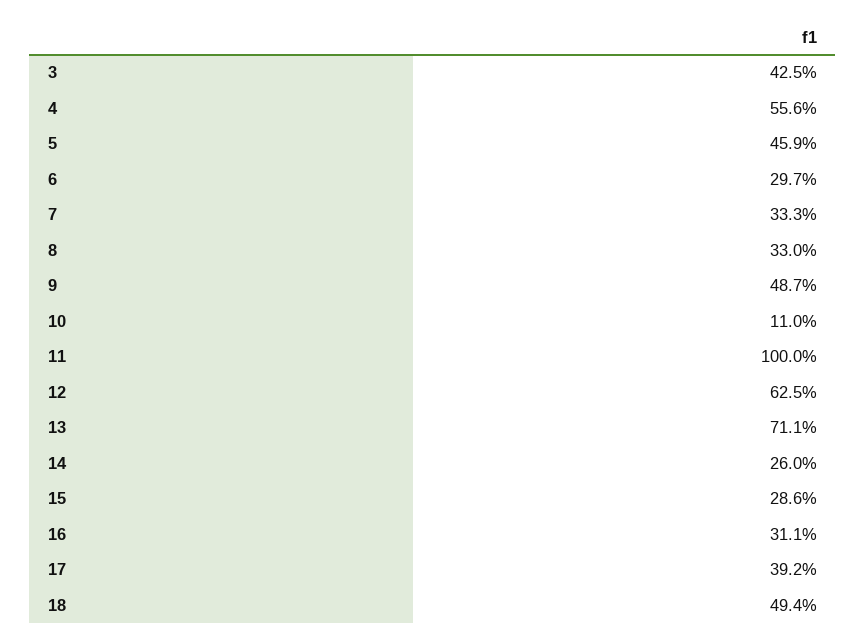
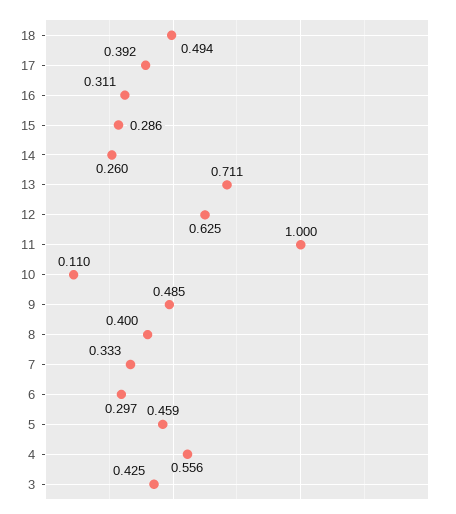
  {
    "3": 0.425,
    "4": 0.556,
    "5": 0.459,
    "6": 0.297,
    "7": 0.333,
-   "8": 0.33,
+   "8": 0.4,
-   "9": 0.487,
+   "9": 0.485,
    "10": 0.11,
    "11": 1,
    "12": 0.625,
    "13": 0.711,
    "14": 0.26,
    "15": 0.286,
    "16": 0.311,
    "17": 0.392,
    "18": 0.494
  }

